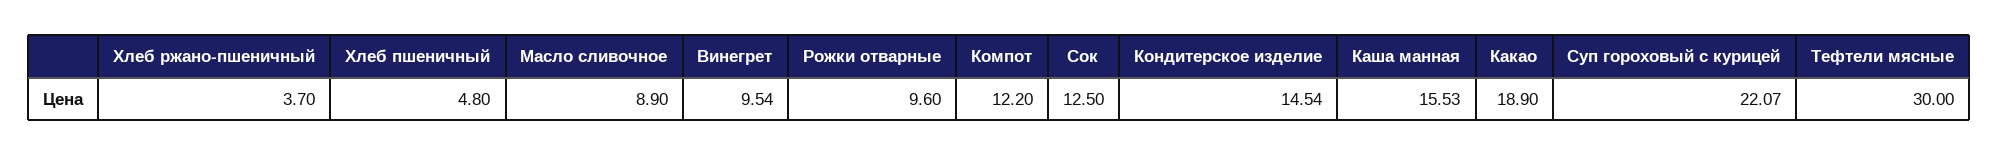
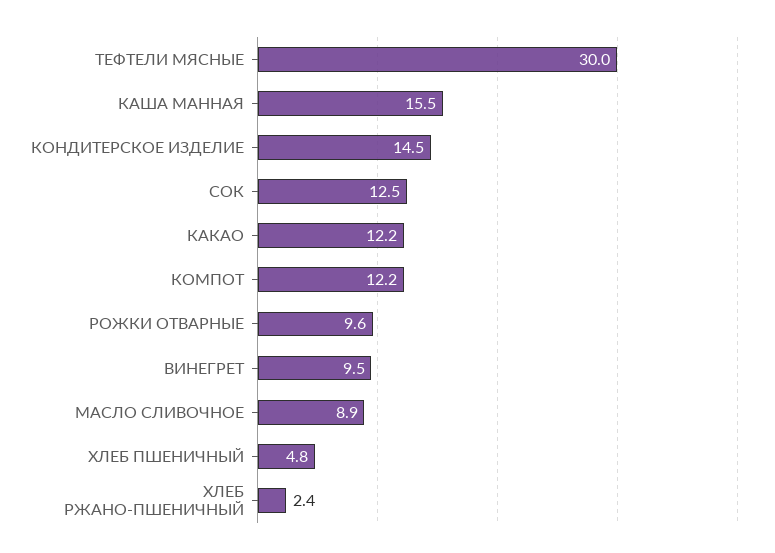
  {
-   "Хлеб ржано-пшеничный": 3.7,
+   "Хлеб ржано-пшеничный": 2.4,
    "Хлеб пшеничный": 4.8,
    "Масло сливочное": 8.9,
    "Винегрет": 9.54,
    "Рожки отварные": 9.6,
    "Компот": 12.2,
    "Сок": 12.5,
    "Кондитерское изделие": 14.54,
    "Каша манная": 15.53,
-   "Какао": 18.9,
+   "Какао": 12.2,
-   "Суп гороховый с курицей": 22.07,
    "Тефтели мясные": 30
  }

